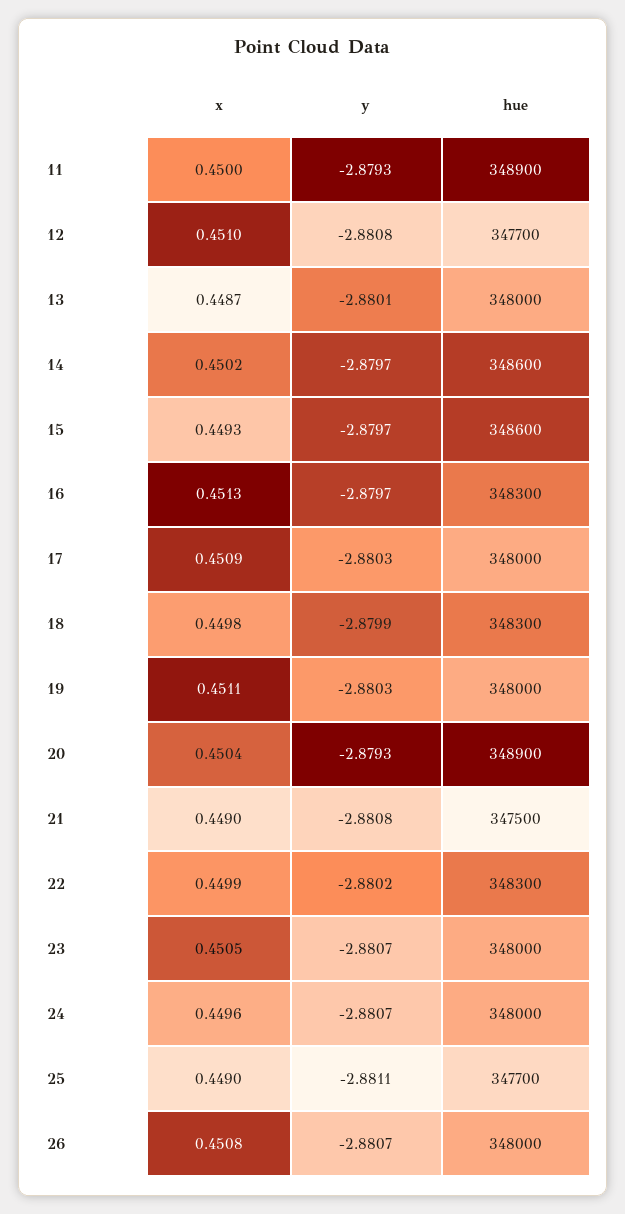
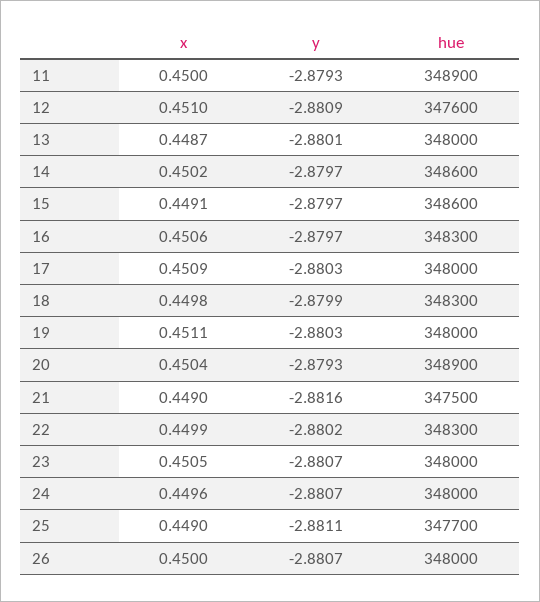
  {
    "x": {
      "11": 0.45,
      "12": 0.451,
      "13": 0.4487,
      "14": 0.4502,
-     "15": 0.4493,
+     "15": 0.4491,
-     "16": 0.4513,
+     "16": 0.4506,
      "17": 0.4509,
      "18": 0.4498,
      "19": 0.4511,
      "20": 0.4504,
      "21": 0.449,
      "22": 0.4499,
      "23": 0.4505,
      "24": 0.4496,
      "25": 0.449,
-     "26": 0.4508
+     "26": 0.45
    },
    "y": {
      "11": -2.8793,
-     "12": -2.8808,
+     "12": -2.8809,
      "13": -2.8801,
      "14": -2.8797,
      "15": -2.8797,
      "16": -2.8797,
      "17": -2.8803,
      "18": -2.8799,
      "19": -2.8803,
      "20": -2.8793,
-     "21": -2.8808,
+     "21": -2.8816,
      "22": -2.8802,
      "23": -2.8807,
      "24": -2.8807,
      "25": -2.8811,
      "26": -2.8807
    },
    "hue": {
      "11": 348900,
-     "12": 347700,
+     "12": 347600,
      "13": 348000,
      "14": 348600,
      "15": 348600,
      "16": 348300,
      "17": 348000,
      "18": 348300,
      "19": 348000,
      "20": 348900,
      "21": 347500,
      "22": 348300,
      "23": 348000,
      "24": 348000,
      "25": 347700,
      "26": 348000
    }
  }

